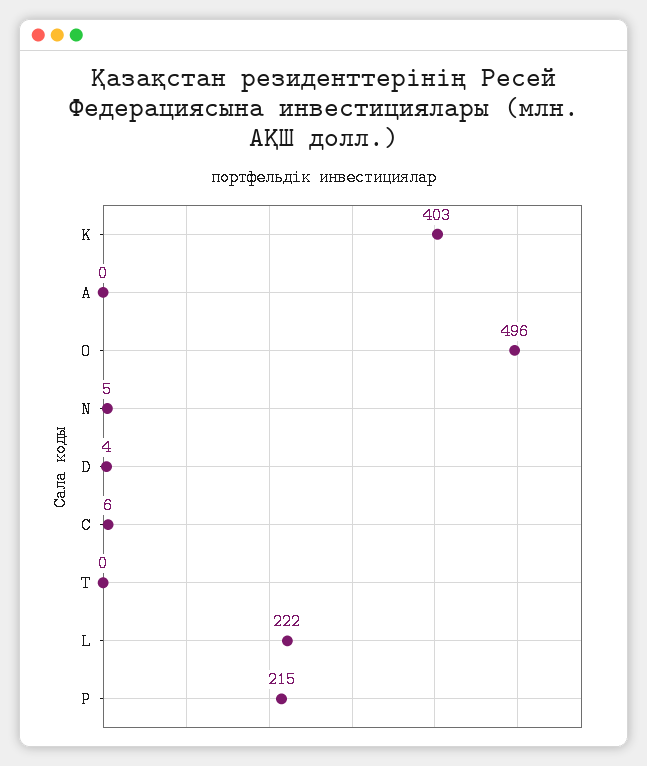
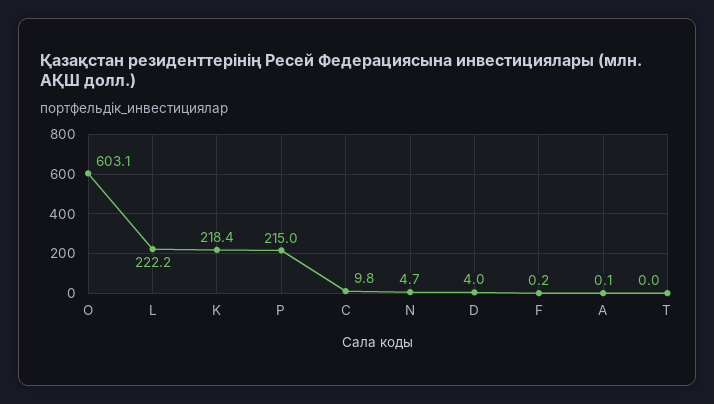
  {
-   "K": 403,
+   "K": 218.4,
    "A": 0.1,
-   "O": 496,
+   "O": 603.1,
    "N": 4.7,
    "D": 4,
-   "C": 6,
+   "C": 9.8,
    "T": 0,
    "L": 222.2,
-   "P": 215
+   "P": 215,
+   "F": 0.2
  }

